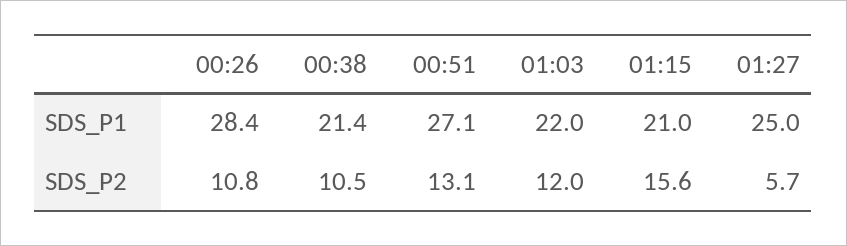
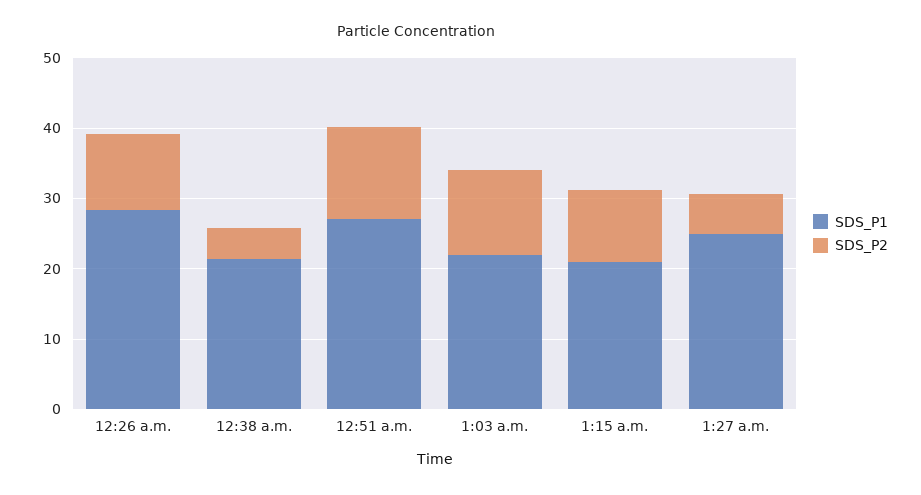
  {
    "SDS_P1": {
      "00:26": 28.4,
      "00:38": 21.4,
      "00:51": 27.1,
      "01:03": 22,
      "01:15": 21,
      "01:27": 25
    },
    "SDS_P2": {
      "00:26": 10.8,
-     "00:38": 10.5,
+     "00:38": 4,
      "00:51": 13.1,
      "01:03": 12,
-     "01:15": 15.6,
+     "01:15": 10,
      "01:27": 5.7
    }
  }

